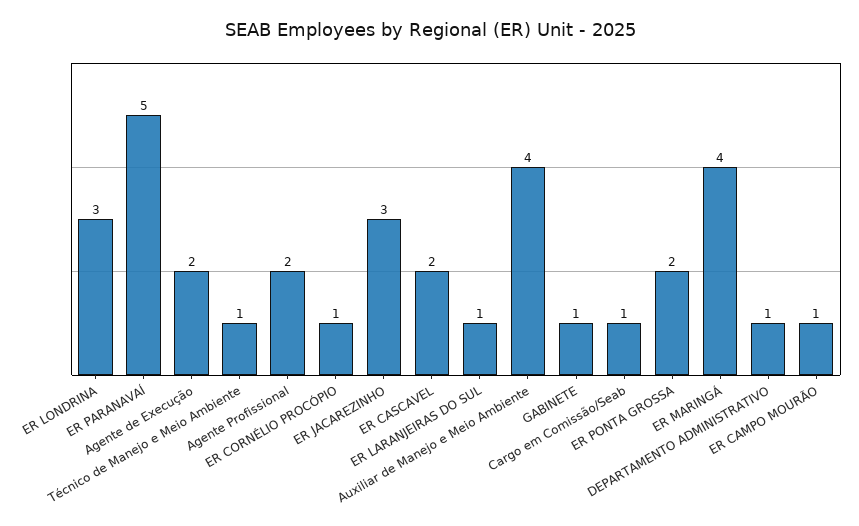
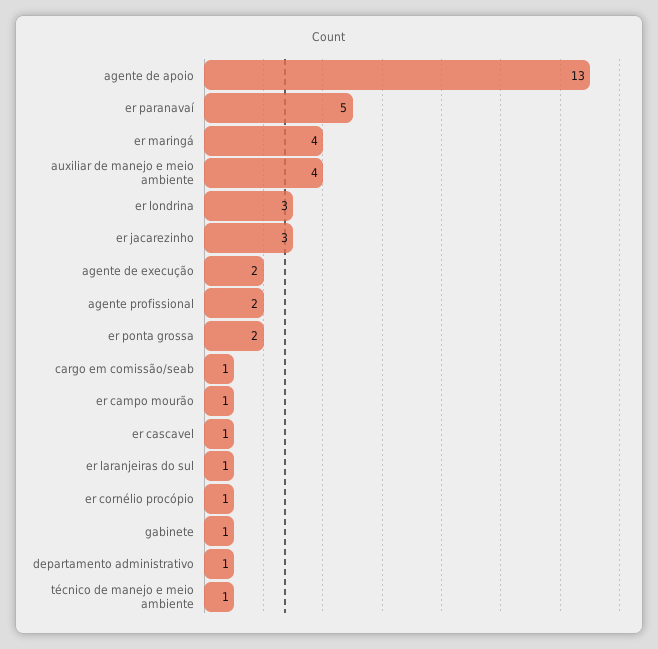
  {
    "ER LONDRINA": 3,
    "ER PARANAVAÍ": 5,
    "Agente de Execução": 2,
    "Técnico de Manejo e Meio Ambiente": 1,
    "Agente Profissional": 2,
    "ER CORNÉLIO PROCÓPIO": 1,
    "ER JACAREZINHO": 3,
-   "ER CASCAVEL": 2,
+   "ER CASCAVEL": 1,
    "ER LARANJEIRAS DO SUL": 1,
    "Auxiliar de Manejo e Meio Ambiente": 4,
    "GABINETE": 1,
    "Cargo em Comissão/Seab": 1,
    "ER PONTA GROSSA": 2,
    "ER MARINGÁ": 4,
    "DEPARTAMENTO ADMINISTRATIVO": 1,
-   "ER CAMPO MOURÃO": 1
+   "ER CAMPO MOURÃO": 1,
+   "agente de apoio": 13
  }

